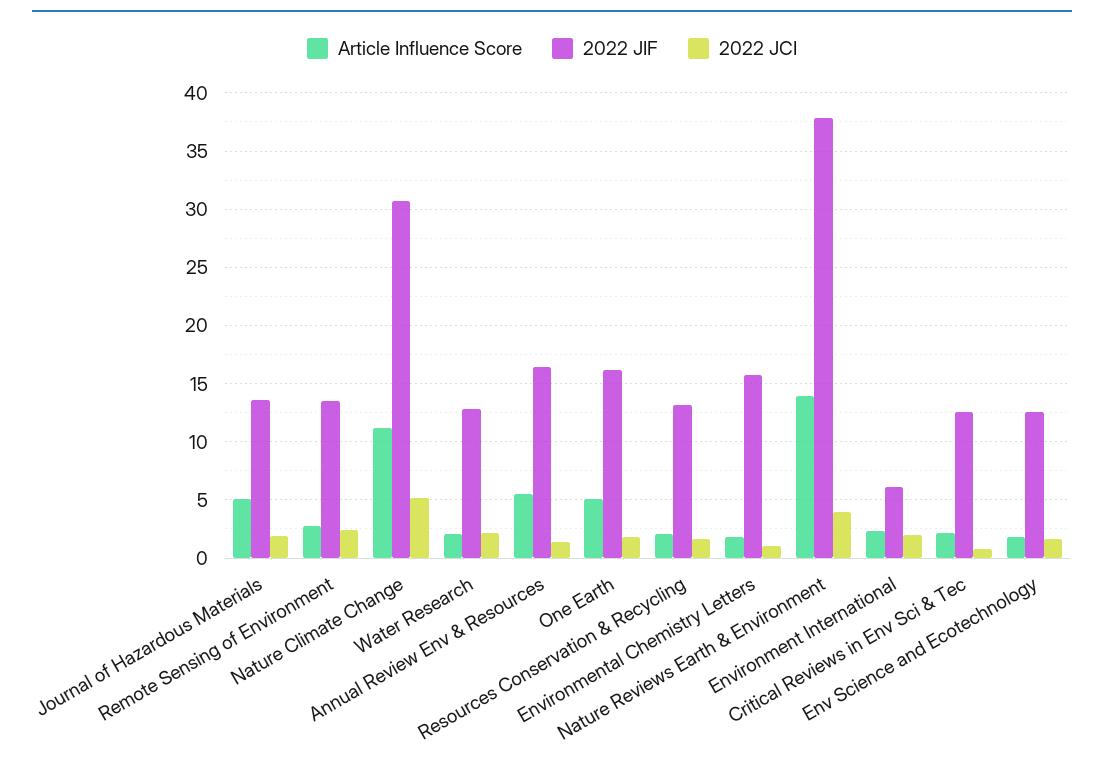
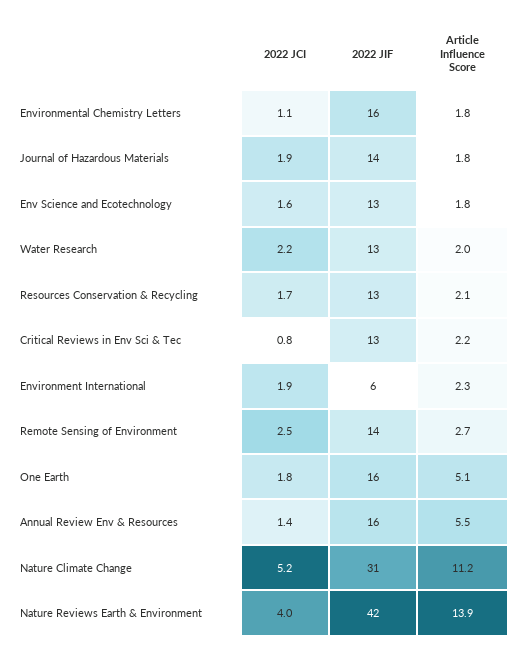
  {
    "Article Influence Score": {
-     "Journal of Hazardous Materials": 5,
+     "Journal of Hazardous Materials": 1.8,
      "Remote Sensing of Environment": 2.7,
      "Nature Climate Change": 11.2,
      "Water Research": 2,
      "Annual Review Env & Resources": 5.5,
      "One Earth": 5.1,
      "Resources Conservation & Recycling": 2.1,
      "Environmental Chemistry Letters": 1.8,
      "Nature Reviews Earth & Environment": 13.9,
      "Environment International": 2.3,
      "Critical Reviews in Env Sci & Tec": 2.2,
      "Env Science and Ecotechnology": 1.8
    },
    "2022 JIF": {
      "Journal of Hazardous Materials": 14,
      "Remote Sensing of Environment": 14,
      "Nature Climate Change": 31,
      "Water Research": 13,
      "Annual Review Env & Resources": 16,
      "One Earth": 16,
      "Resources Conservation & Recycling": 13,
      "Environmental Chemistry Letters": 16,
-     "Nature Reviews Earth & Environment": 38,
+     "Nature Reviews Earth & Environment": 42,
      "Environment International": 6,
      "Critical Reviews in Env Sci & Tec": 13,
      "Env Science and Ecotechnology": 13
    },
    "2022 JCI": {
      "Journal of Hazardous Materials": 1.9,
      "Remote Sensing of Environment": 2.5,
      "Nature Climate Change": 5.2,
      "Water Research": 2.2,
      "Annual Review Env & Resources": 1.4,
      "One Earth": 1.8,
      "Resources Conservation & Recycling": 1.7,
      "Environmental Chemistry Letters": 1.1,
      "Nature Reviews Earth & Environment": 4,
      "Environment International": 1.9,
      "Critical Reviews in Env Sci & Tec": 0.8,
      "Env Science and Ecotechnology": 1.6
    }
  }

